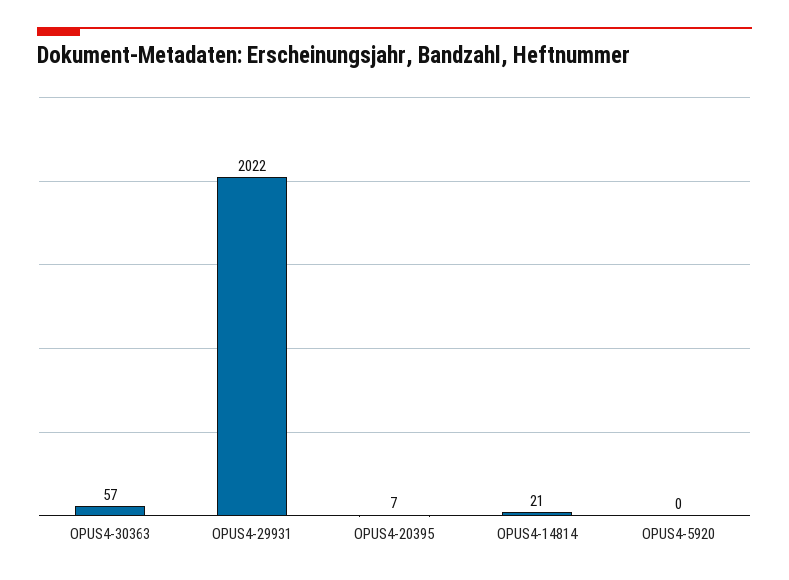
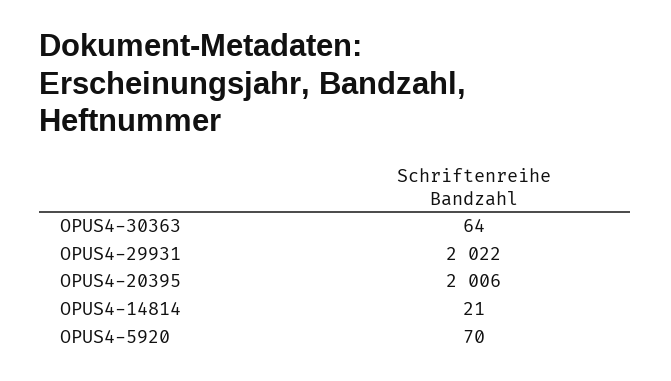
  {
-   "OPUS4-30363": 57,
+   "OPUS4-30363": 64,
    "OPUS4-29931": 2022,
-   "OPUS4-20395": 7,
+   "OPUS4-20395": 2006,
    "OPUS4-14814": 21,
-   "OPUS4-5920": 0
+   "OPUS4-5920": 70
  }

